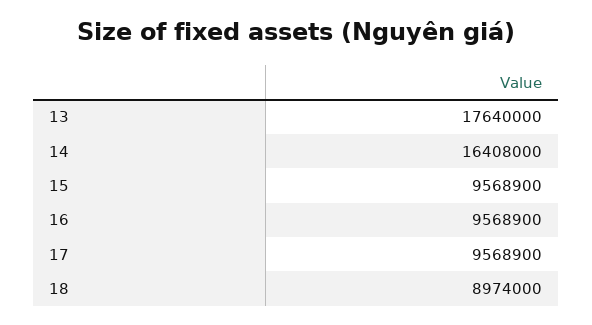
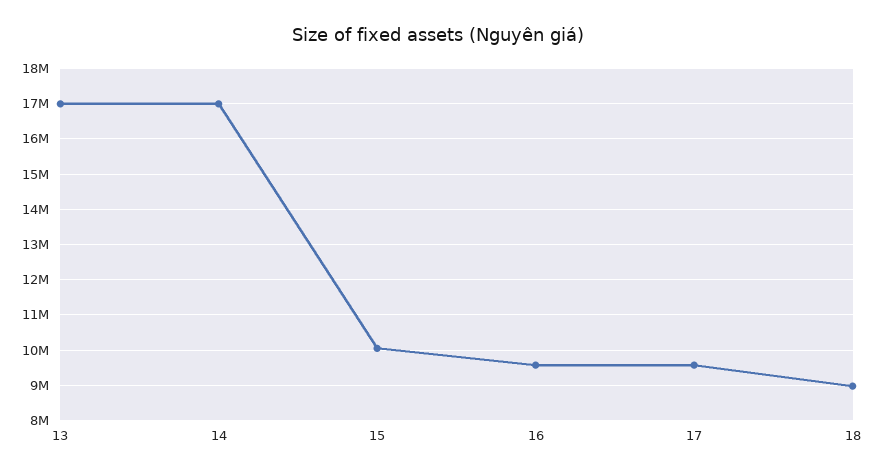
  {
-   "13": 17640000,
+   "13": 17000000,
-   "14": 16408000,
+   "14": 17000000,
-   "15": 9568900,
+   "15": 10000000,
    "16": 9568900,
    "17": 9568900,
    "18": 8974000
  }

